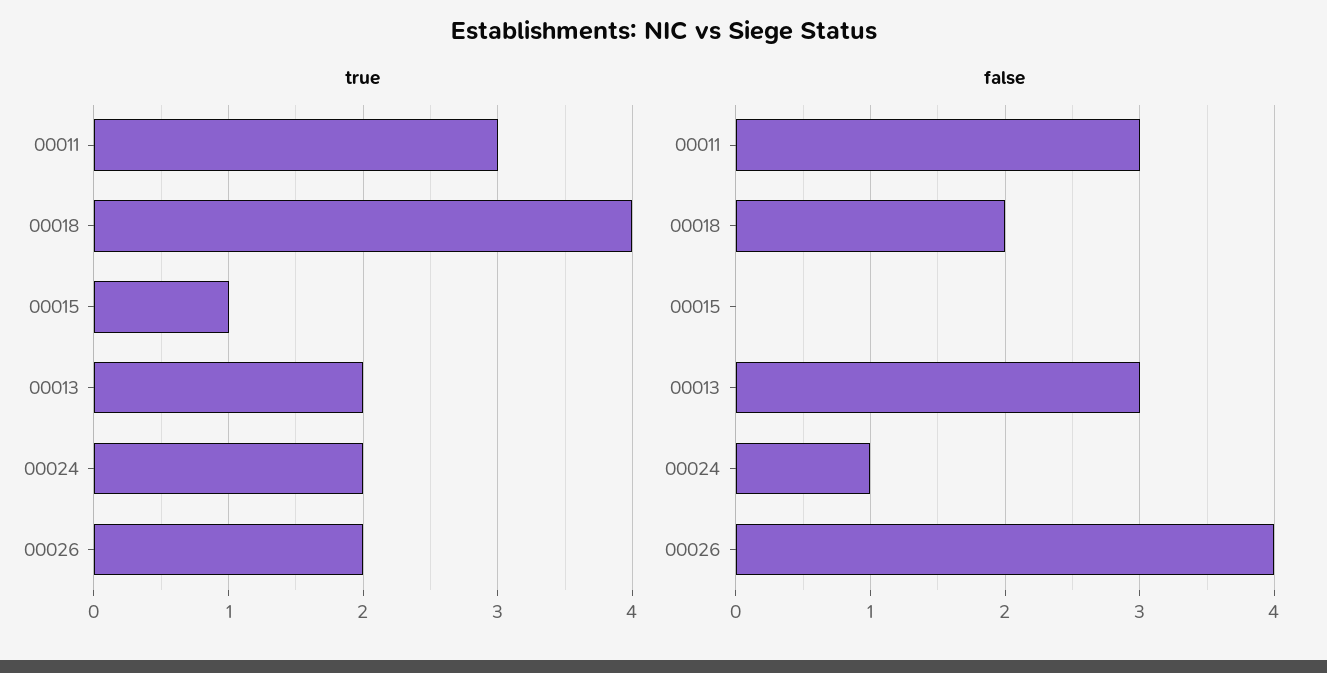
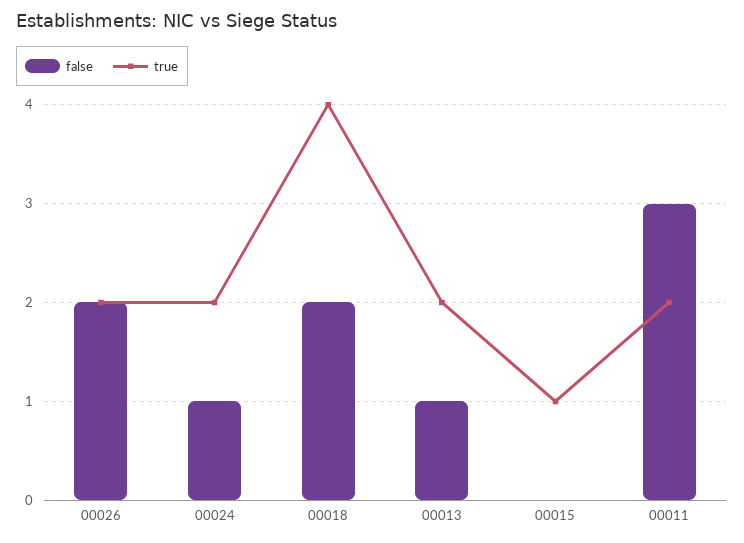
  {
    "true": {
-     "00011": 3,
+     "00011": 2,
      "00018": 4,
      "00015": 1,
      "00013": 2,
      "00024": 2,
      "00026": 2
    },
    "false": {
      "00011": 3,
      "00018": 2,
      "00015": 0,
-     "00013": 3,
+     "00013": 1,
      "00024": 1,
-     "00026": 4
+     "00026": 2
    }
  }

